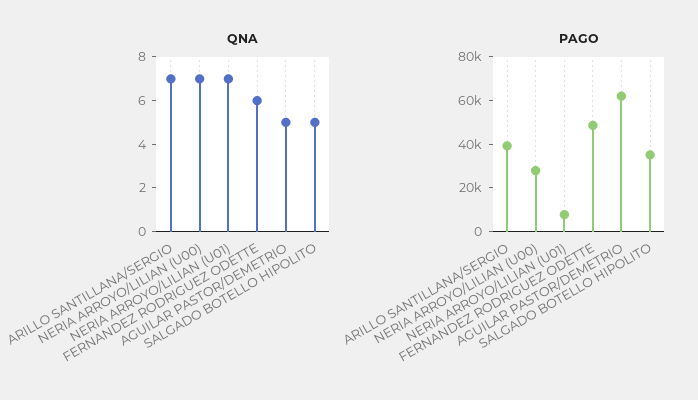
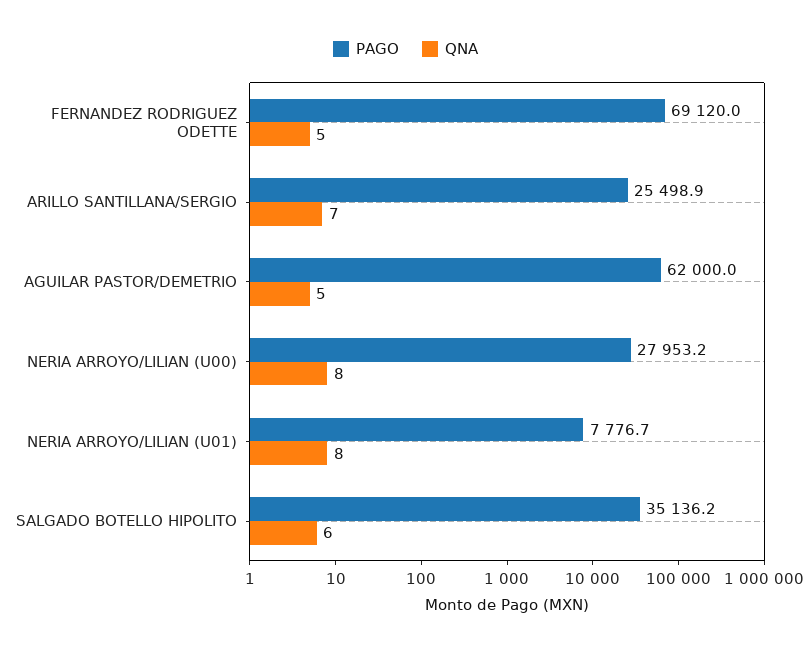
  {
    "QNA": {
      "ARILLO SANTILLANA/SERGIO": 7,
-     "NERIA ARROYO/LILIAN (U00)": 7,
+     "NERIA ARROYO/LILIAN (U00)": 8,
-     "NERIA ARROYO/LILIAN (U01)": 7,
+     "NERIA ARROYO/LILIAN (U01)": 8,
-     "FERNANDEZ RODRIGUEZ ODETTE": 6,
+     "FERNANDEZ RODRIGUEZ ODETTE": 5,
      "AGUILAR PASTOR/DEMETRIO": 5,
-     "SALGADO BOTELLO HIPOLITO": 5
+     "SALGADO BOTELLO HIPOLITO": 6
    },
    "PAGO": {
-     "ARILLO SANTILLANA/SERGIO": 40000,
+     "ARILLO SANTILLANA/SERGIO": 25498.9,
      "NERIA ARROYO/LILIAN (U00)": 27953.2,
      "NERIA ARROYO/LILIAN (U01)": 7776.7,
-     "FERNANDEZ RODRIGUEZ ODETTE": 50000,
+     "FERNANDEZ RODRIGUEZ ODETTE": 69120,
      "AGUILAR PASTOR/DEMETRIO": 62000,
      "SALGADO BOTELLO HIPOLITO": 35136.2
    }
  }

